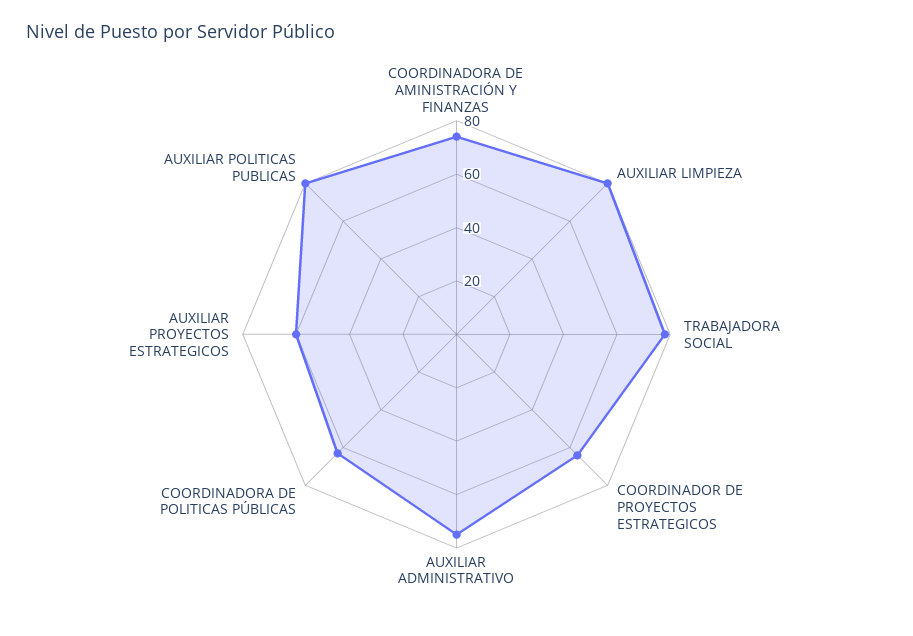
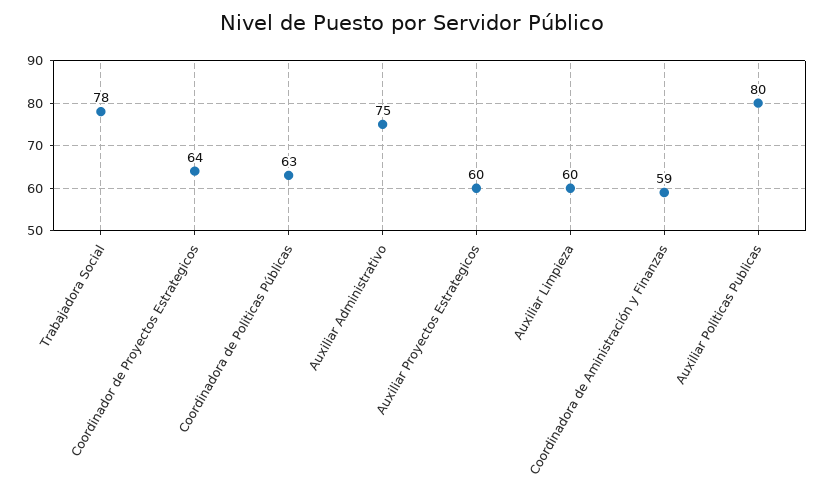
  {
-   "COORDINADORA DE AMINISTRACIÓN Y FINANZAS": 75,
+   "COORDINADORA DE AMINISTRACIÓN Y FINANZAS": 59,
-   "AUXILIAR LIMPIEZA": 80,
+   "AUXILIAR LIMPIEZA": 60,
    "TRABAJADORA SOCIAL": 78,
    "COORDINADOR DE PROYECTOS ESTRATEGICOS": 64,
    "AUXILIAR ADMINISTRATIVO": 75,
    "COORDINADORA DE POLITICAS PÚBLICAS": 63,
    "AUXILIAR PROYECTOS ESTRATEGICOS": 60,
    "AUXILIAR POLITICAS PUBLICAS": 80
  }

